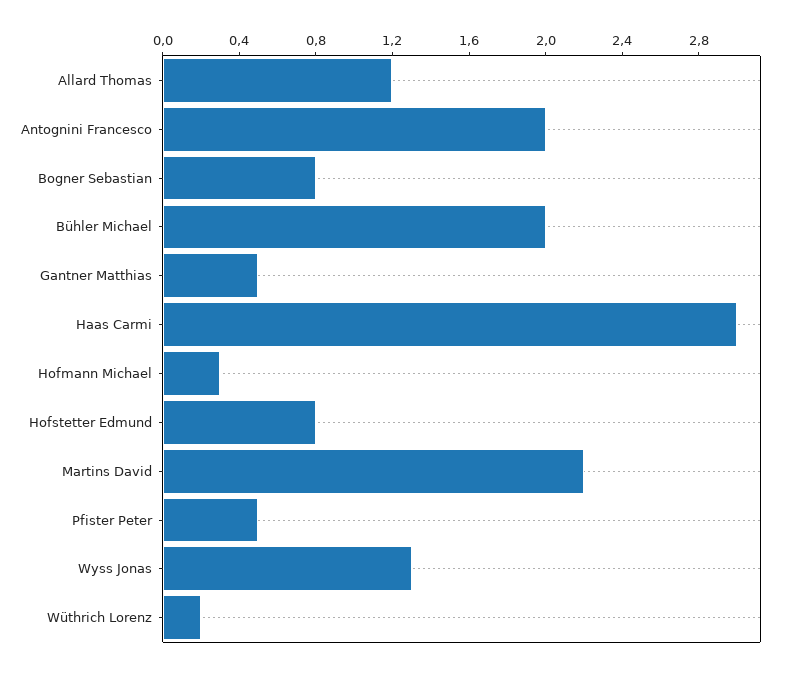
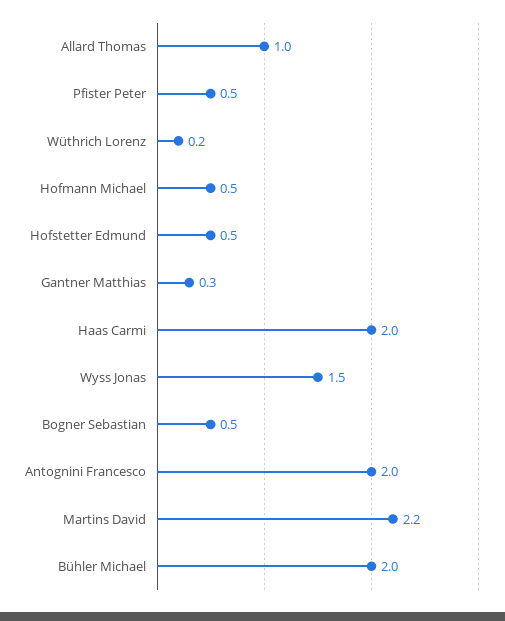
  {
-   "Allard Thomas": 1.2,
+   "Allard Thomas": 1,
    "Antognini Francesco": 2,
-   "Bogner Sebastian": 0.8,
+   "Bogner Sebastian": 0.5,
    "Bühler Michael": 2,
-   "Gantner Matthias": 0.5,
+   "Gantner Matthias": 0.3,
-   "Haas Carmi": 3,
+   "Haas Carmi": 2,
-   "Hofmann Michael": 0.3,
+   "Hofmann Michael": 0.5,
-   "Hofstetter Edmund": 0.8,
+   "Hofstetter Edmund": 0.5,
    "Martins David": 2.2,
    "Pfister Peter": 0.5,
-   "Wyss Jonas": 1.3,
+   "Wyss Jonas": 1.5,
    "Wüthrich Lorenz": 0.2
  }

